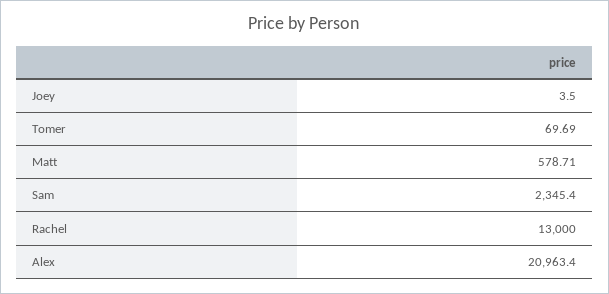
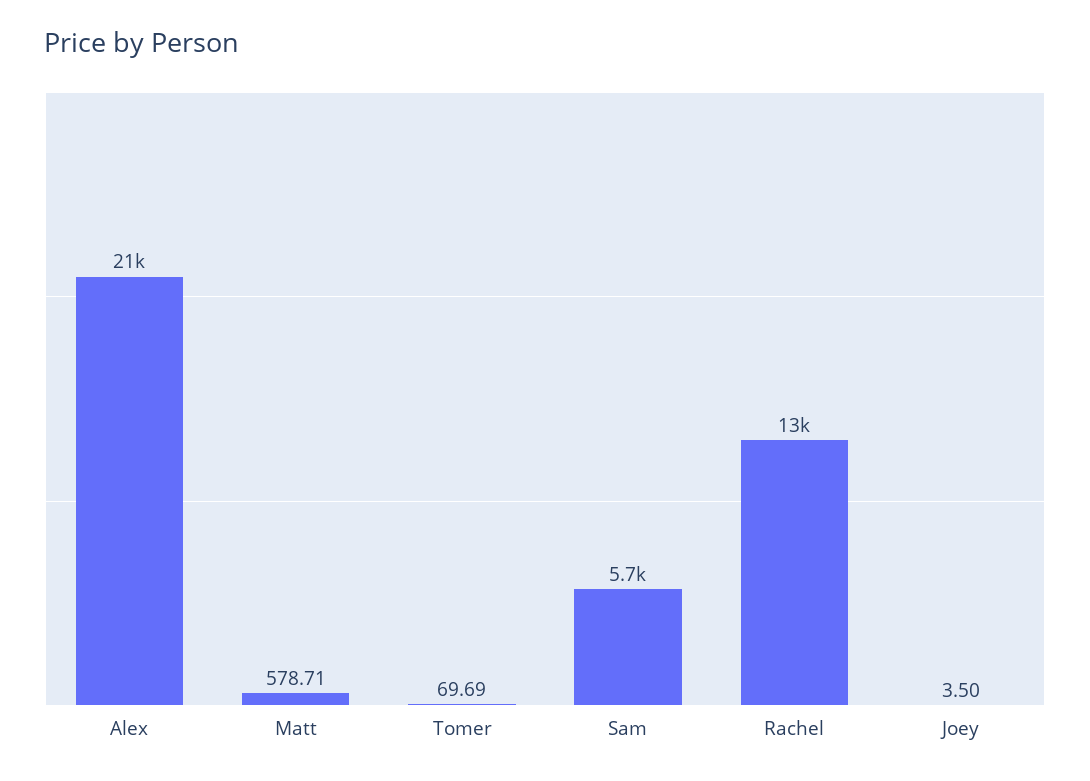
  {
    "Joey": 3.5,
    "Tomer": 69.69,
    "Matt": 578.71,
-   "Sam": 2345.4,
+   "Sam": 5700,
    "Rachel": 13000,
    "Alex": 20963.4
  }

